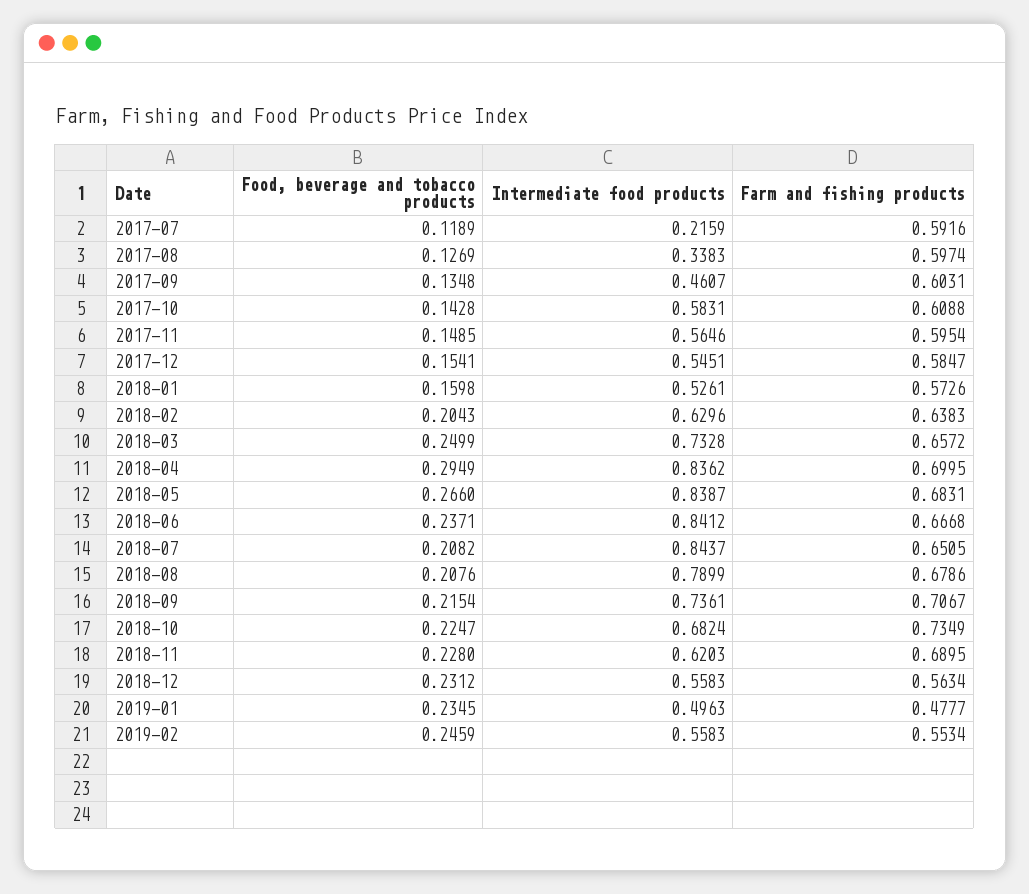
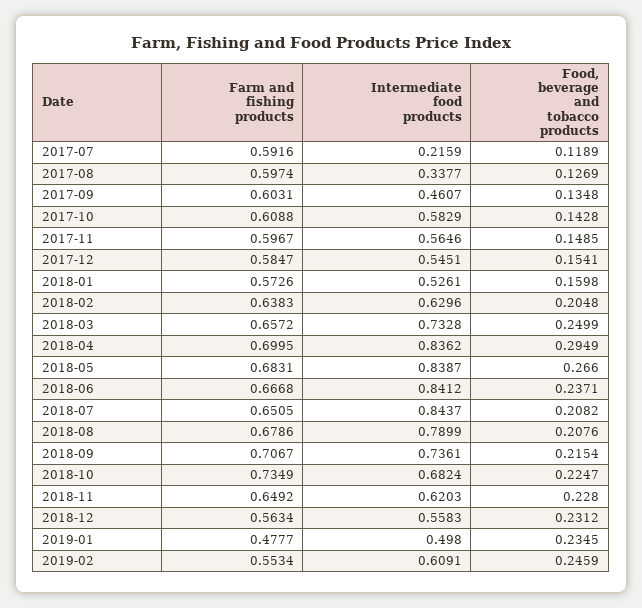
  {
    "Food, beverage and tobacco products": {
      "2017-07": 0.1189,
      "2017-08": 0.1269,
      "2017-09": 0.1348,
      "2017-10": 0.1428,
      "2017-11": 0.1485,
      "2017-12": 0.1541,
      "2018-01": 0.1598,
-     "2018-02": 0.2043,
+     "2018-02": 0.2048,
      "2018-03": 0.2499,
      "2018-04": 0.2949,
      "2018-05": 0.266,
      "2018-06": 0.2371,
      "2018-07": 0.2082,
      "2018-08": 0.2076,
      "2018-09": 0.2154,
      "2018-10": 0.2247,
      "2018-11": 0.228,
      "2018-12": 0.2312,
      "2019-01": 0.2345,
      "2019-02": 0.2459
    },
    "Intermediate food products": {
      "2017-07": 0.2159,
-     "2017-08": 0.3383,
+     "2017-08": 0.3377,
      "2017-09": 0.4607,
-     "2017-10": 0.5831,
+     "2017-10": 0.5829,
      "2017-11": 0.5646,
      "2017-12": 0.5451,
      "2018-01": 0.5261,
      "2018-02": 0.6296,
      "2018-03": 0.7328,
      "2018-04": 0.8362,
      "2018-05": 0.8387,
      "2018-06": 0.8412,
      "2018-07": 0.8437,
      "2018-08": 0.7899,
      "2018-09": 0.7361,
      "2018-10": 0.6824,
      "2018-11": 0.6203,
      "2018-12": 0.5583,
-     "2019-01": 0.4963,
+     "2019-01": 0.498,
-     "2019-02": 0.5583
+     "2019-02": 0.6091
    },
    "Farm and fishing products": {
      "2017-07": 0.5916,
      "2017-08": 0.5974,
      "2017-09": 0.6031,
      "2017-10": 0.6088,
-     "2017-11": 0.5954,
+     "2017-11": 0.5967,
      "2017-12": 0.5847,
      "2018-01": 0.5726,
      "2018-02": 0.6383,
      "2018-03": 0.6572,
      "2018-04": 0.6995,
      "2018-05": 0.6831,
      "2018-06": 0.6668,
      "2018-07": 0.6505,
      "2018-08": 0.6786,
      "2018-09": 0.7067,
      "2018-10": 0.7349,
-     "2018-11": 0.6895,
+     "2018-11": 0.6492,
      "2018-12": 0.5634,
      "2019-01": 0.4777,
      "2019-02": 0.5534
    }
  }

